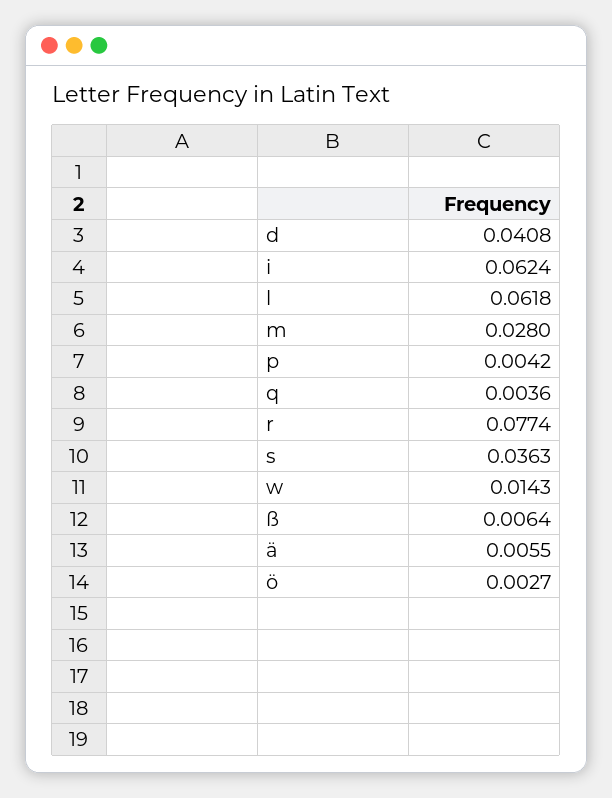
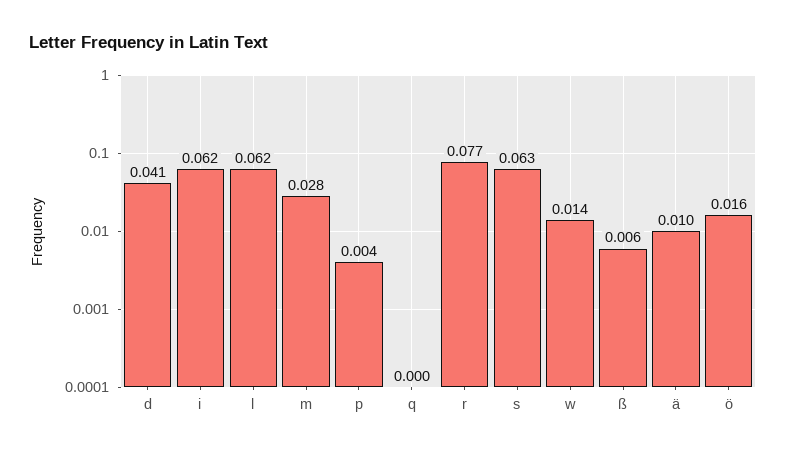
  {
    "d": 0.0408,
    "i": 0.0624,
    "l": 0.0618,
    "m": 0.028,
    "p": 0.0042,
-   "q": 0.0036,
+   "q": 0,
    "r": 0.0774,
-   "s": 0.0363,
+   "s": 0.063,
    "w": 0.0143,
    "ß": 0.0064,
-   "ä": 0.0055,
+   "ä": 0.01,
-   "ö": 0.0027
+   "ö": 0.016
  }

